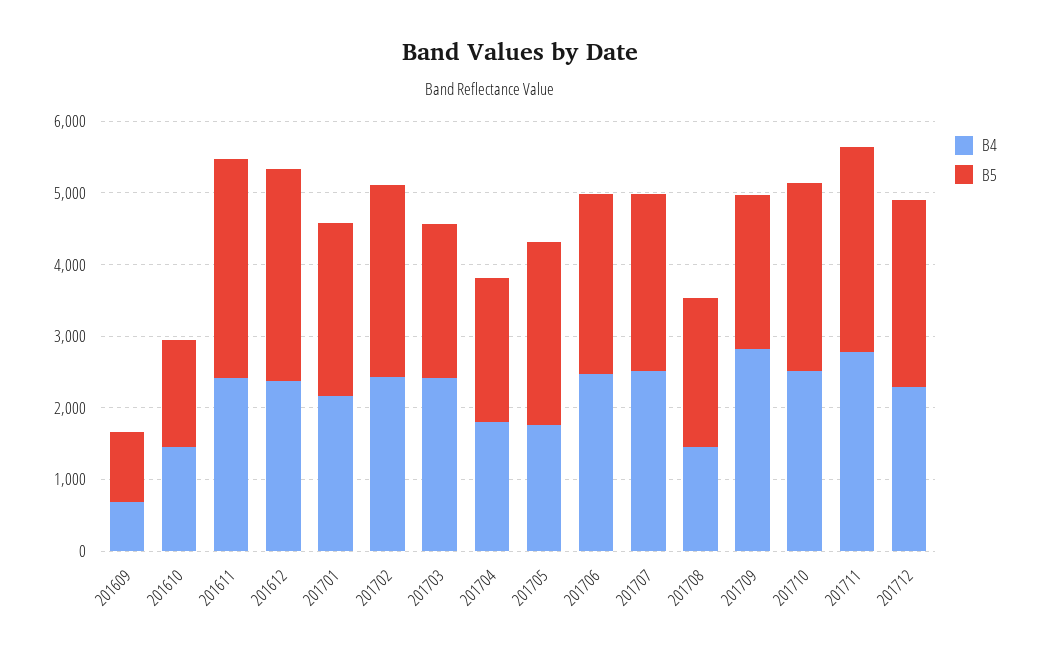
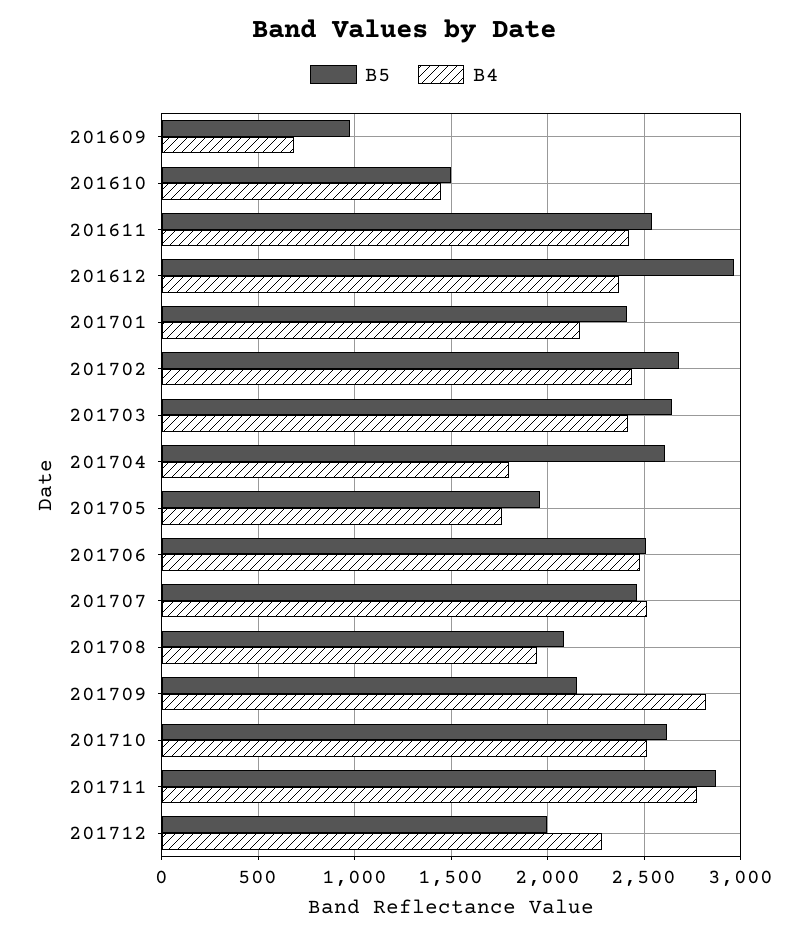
  {
    "B4": {
      "201609": 700,
      "201610": 1450,
      "201611": 2400,
      "201612": 2350,
      "201701": 2150,
      "201702": 2450,
      "201703": 2400,
      "201704": 1800,
      "201705": 1750,
      "201706": 2500,
      "201707": 2500,
-     "201708": 1400,
+     "201708": 1950,
      "201709": 2800,
      "201710": 2500,
      "201711": 2750,
      "201712": 2300
    },
    "B5": {
      "201609": 1000,
      "201610": 1500,
-     "201611": 3000,
+     "201611": 2550,
      "201612": 2950,
      "201701": 2400,
      "201702": 2700,
-     "201703": 2200,
+     "201703": 2650,
-     "201704": 2000,
+     "201704": 2600,
-     "201705": 2600,
+     "201705": 1950,
      "201706": 2500,
      "201707": 2450,
      "201708": 2100,
      "201709": 2150,
      "201710": 2600,
      "201711": 2850,
-     "201712": 2600
+     "201712": 2000
    }
  }

